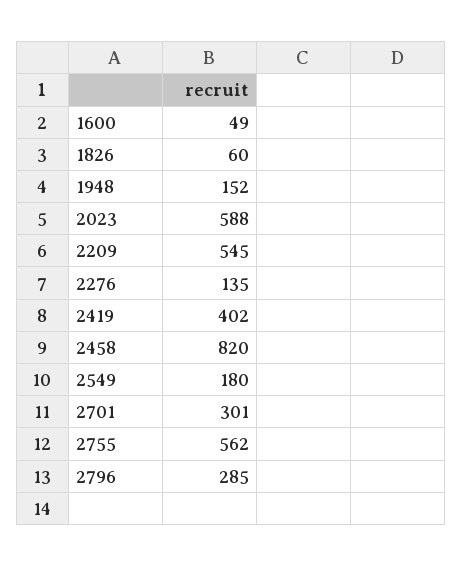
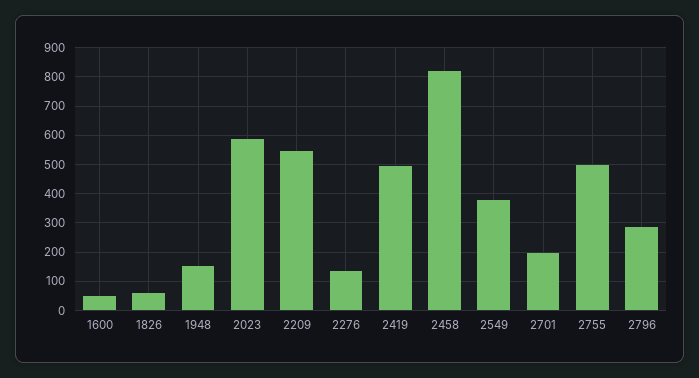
  {
    "1600": 49,
    "1826": 60,
    "1948": 152,
    "2023": 588,
    "2209": 545,
    "2276": 135,
-   "2419": 402,
+   "2419": 500,
    "2458": 820,
-   "2549": 180,
+   "2549": 375,
-   "2701": 301,
+   "2701": 200,
-   "2755": 562,
+   "2755": 500,
    "2796": 285
  }

